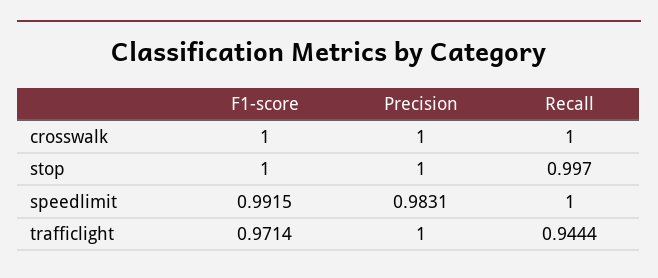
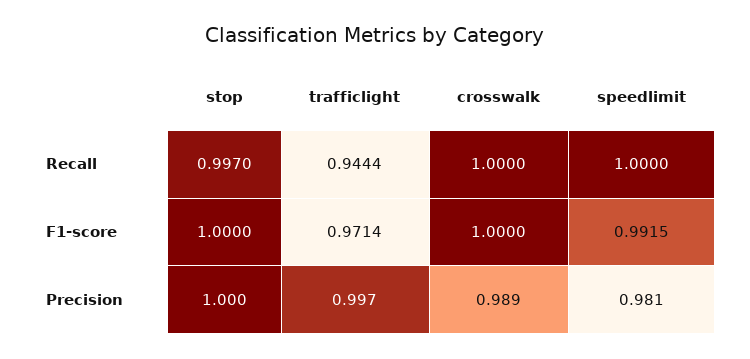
  {
    "F1-score": {
      "crosswalk": 1,
      "stop": 1,
      "speedlimit": 0.9915,
      "trafficlight": 0.9714
    },
    "Precision": {
-     "crosswalk": 1,
+     "crosswalk": 0.989,
      "stop": 1,
-     "speedlimit": 0.9831,
+     "speedlimit": 0.981,
-     "trafficlight": 1
+     "trafficlight": 0.997
    },
    "Recall": {
      "crosswalk": 1,
      "stop": 0.997,
      "speedlimit": 1,
      "trafficlight": 0.9444
    }
  }

